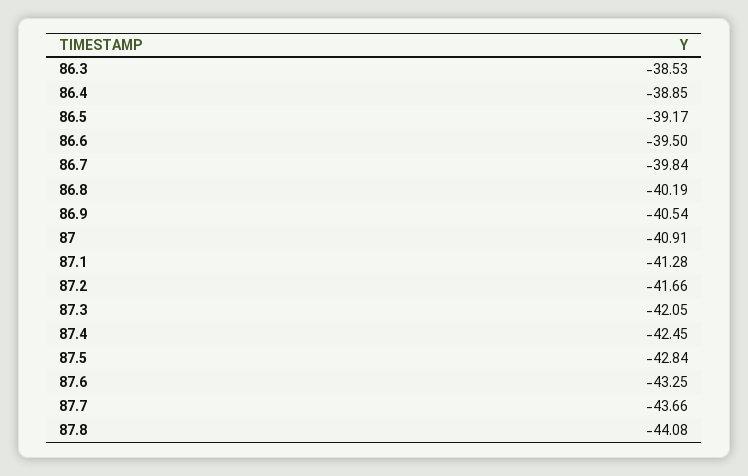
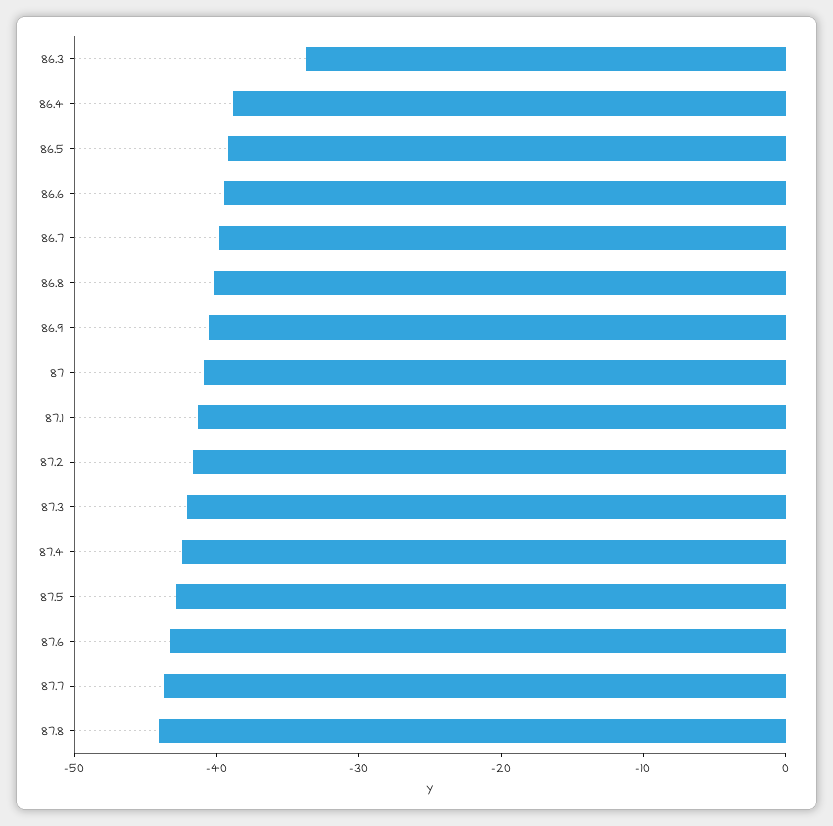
  {
-   "86.3": -38.53,
+   "86.3": -34,
    "86.4": -38.85,
    "86.5": -39.17,
    "86.6": -39.5,
    "86.7": -39.84,
    "86.8": -40.19,
    "86.9": -40.54,
    "87": -40.91,
    "87.1": -41.28,
    "87.2": -41.66,
    "87.3": -42.05,
    "87.4": -42.45,
    "87.5": -42.84,
    "87.6": -43.25,
    "87.7": -43.66,
    "87.8": -44.08
  }

